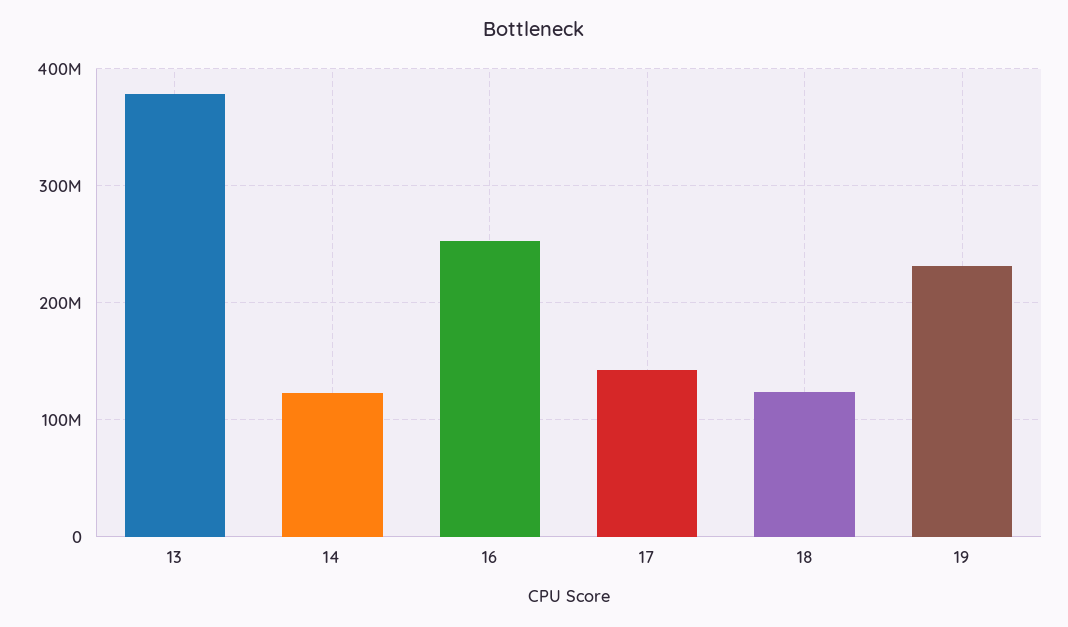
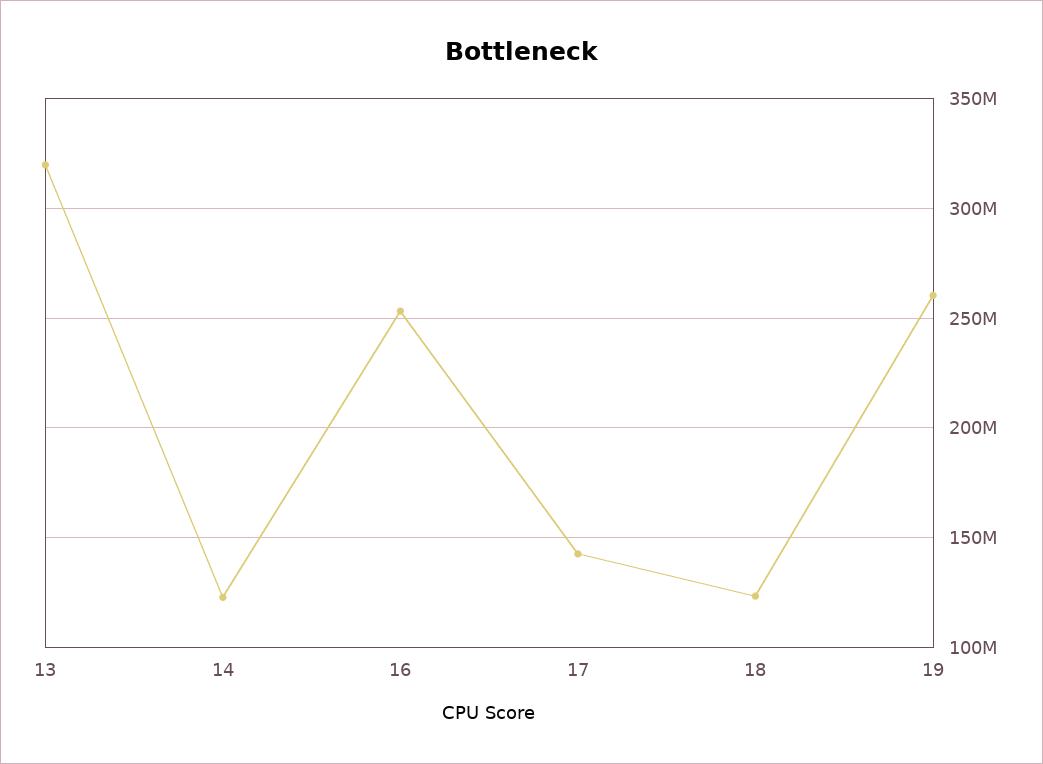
  {
-   "13": 380000000,
+   "13": 320000000,
    "14": 125000000,
    "16": 255000000,
    "17": 145000000,
    "18": 125000000,
-   "19": 230000000
+   "19": 260000000
  }

